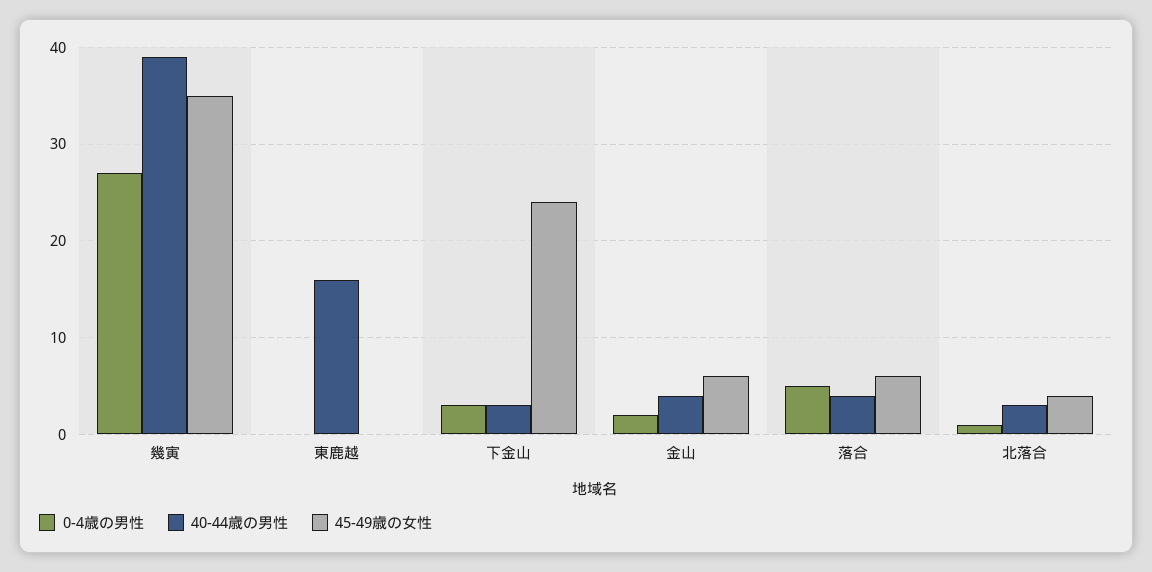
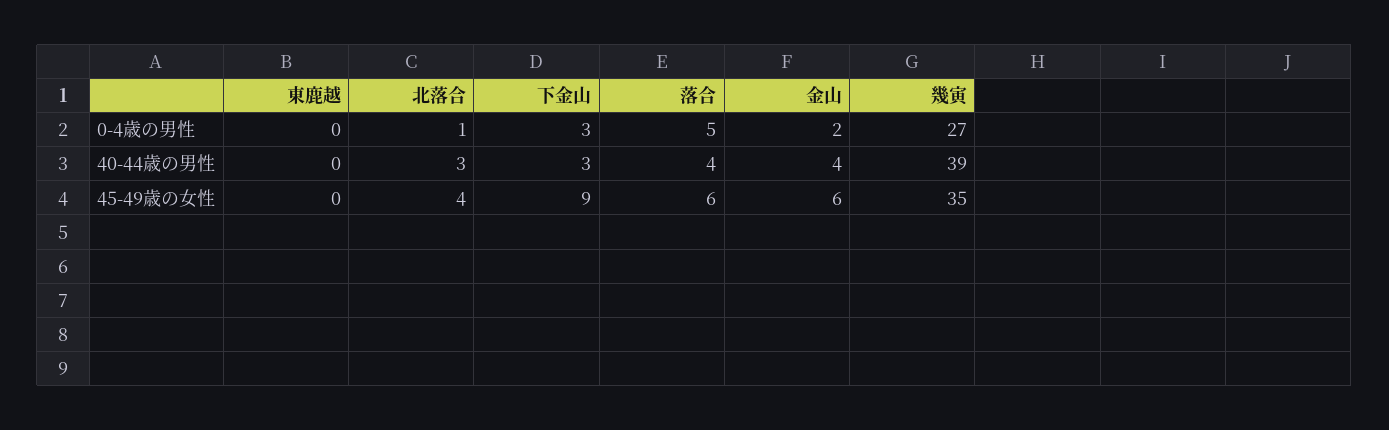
  {
    "0-4歳の男性": {
      "幾寅": 27,
      "東鹿越": 0,
      "下金山": 3,
      "金山": 2,
      "落合": 5,
      "北落合": 1
    },
    "40-44歳の男性": {
      "幾寅": 39,
-     "東鹿越": 16,
+     "東鹿越": 0,
      "下金山": 3,
      "金山": 4,
      "落合": 4,
      "北落合": 3
    },
    "45-49歳の女性": {
      "幾寅": 35,
      "東鹿越": 0,
-     "下金山": 24,
+     "下金山": 9,
      "金山": 6,
      "落合": 6,
      "北落合": 4
    }
  }

